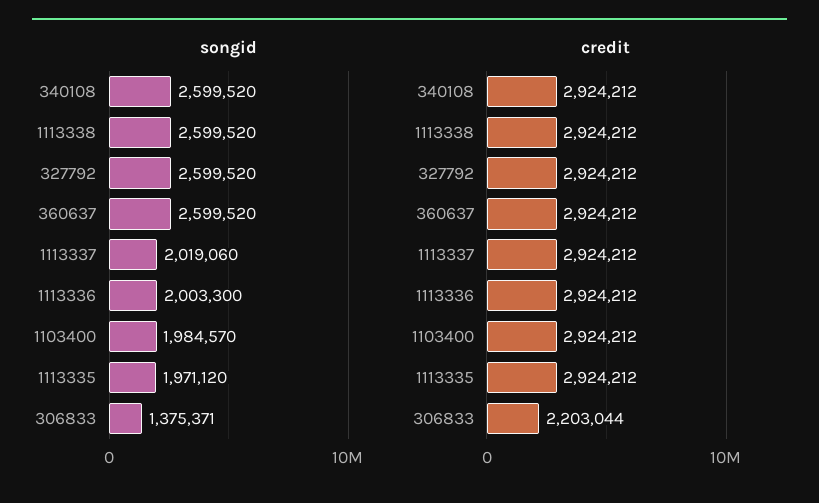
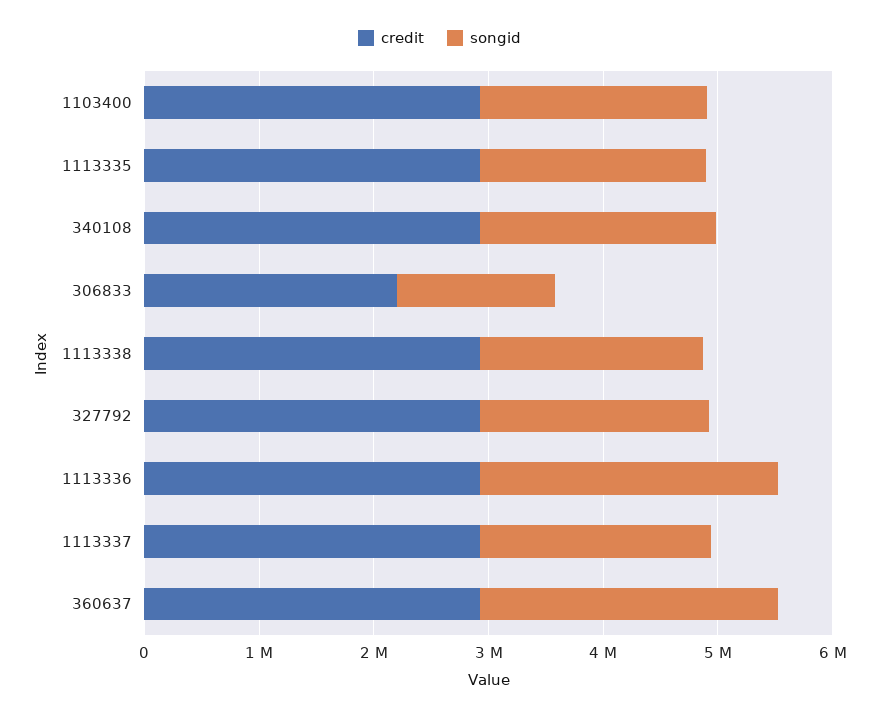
  {
    "songid": {
-     "340108": 2599520,
+     "340108": 2000000,
-     "1113338": 2599520,
+     "1113338": 2000000,
-     "327792": 2599520,
+     "327792": 2000000,
      "360637": 2599520,
      "1113337": 2019060,
-     "1113336": 2003300,
+     "1113336": 2600000,
      "1103400": 1984570,
      "1113335": 1971120,
      "306833": 1375371
    },
    "credit": {
      "340108": 2924212,
      "1113338": 2924212,
      "327792": 2924212,
      "360637": 2924212,
      "1113337": 2924212,
      "1113336": 2924212,
      "1103400": 2924212,
      "1113335": 2924212,
      "306833": 2203044
    }
  }

